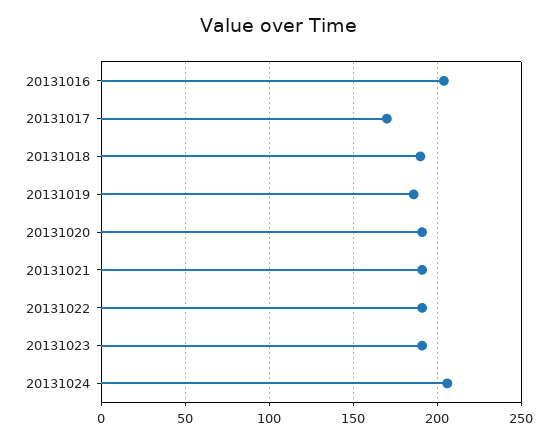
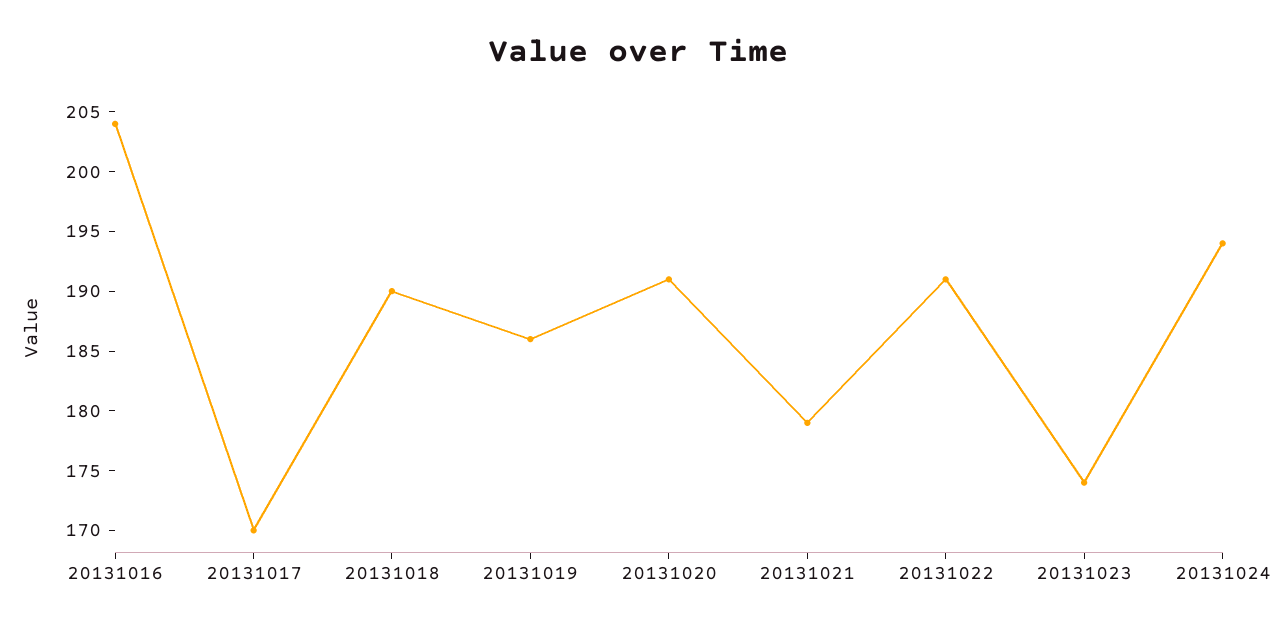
  {
    "20131016": 204,
    "20131017": 170,
    "20131018": 190,
    "20131019": 186,
    "20131020": 191,
-   "20131021": 190,
+   "20131021": 179,
    "20131022": 191,
-   "20131023": 190,
+   "20131023": 174,
-   "20131024": 205
+   "20131024": 194
  }

